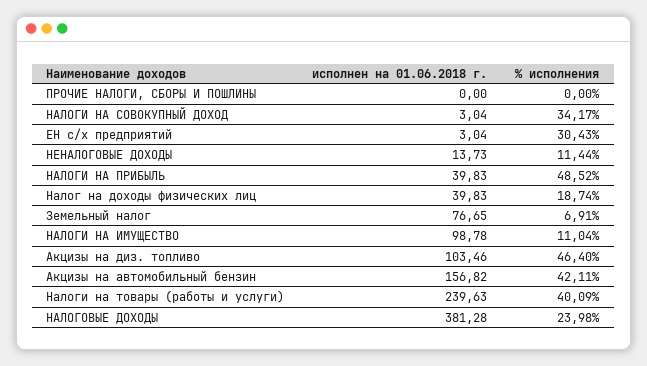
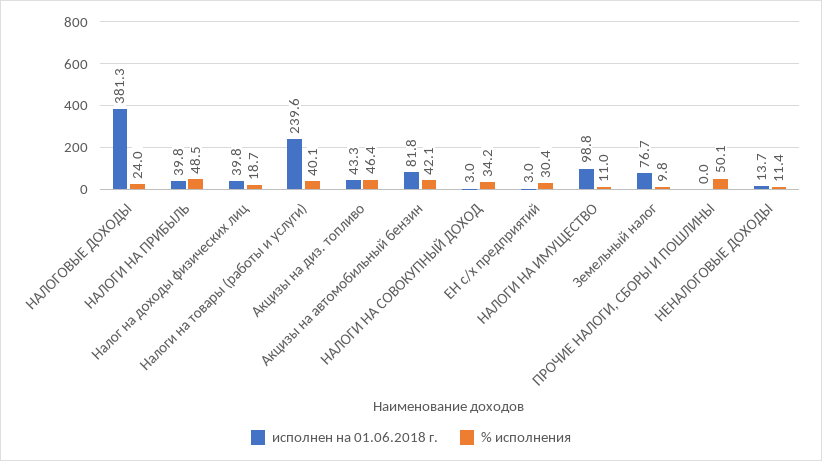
  {
    "исполнен на 01.06.2018 г.": {
      "ПРОЧИЕ НАЛОГИ, СБОРЫ И ПОШЛИНЫ": 0,
      "НАЛОГИ НА СОВОКУПНЫЙ ДОХОД": 3.04,
      "ЕН с/х предприятий": 3.04,
      "НЕНАЛОГОВЫЕ ДОХОДЫ": 13.73,
      "НАЛОГИ НА ПРИБЫЛЬ": 39.83,
      "Налог на доходы физических лиц": 39.83,
      "Земельный налог": 76.65,
      "НАЛОГИ НА ИМУЩЕСТВО": 98.78,
-     "Акцизы на диз. топливо": 103.46,
+     "Акцизы на диз. топливо": 43.3,
-     "Акцизы на автомобильный бензин": 156.82,
+     "Акцизы на автомобильный бензин": 81.8,
      "Налоги на товары (работы и услуги)": 239.63,
      "НАЛОГОВЫЕ ДОХОДЫ": 381.28
    },
    "% исполнения": {
-     "ПРОЧИЕ НАЛОГИ, СБОРЫ И ПОШЛИНЫ": 0,
+     "ПРОЧИЕ НАЛОГИ, СБОРЫ И ПОШЛИНЫ": 50.1,
      "НАЛОГИ НА СОВОКУПНЫЙ ДОХОД": 34.17,
      "ЕН с/х предприятий": 30.43,
      "НЕНАЛОГОВЫЕ ДОХОДЫ": 11.44,
      "НАЛОГИ НА ПРИБЫЛЬ": 48.52,
      "Налог на доходы физических лиц": 18.74,
-     "Земельный налог": 6.91,
+     "Земельный налог": 9.8,
      "НАЛОГИ НА ИМУЩЕСТВО": 11.04,
      "Акцизы на диз. топливо": 46.4,
      "Акцизы на автомобильный бензин": 42.11,
      "Налоги на товары (работы и услуги)": 40.09,
      "НАЛОГОВЫЕ ДОХОДЫ": 23.98
    }
  }

